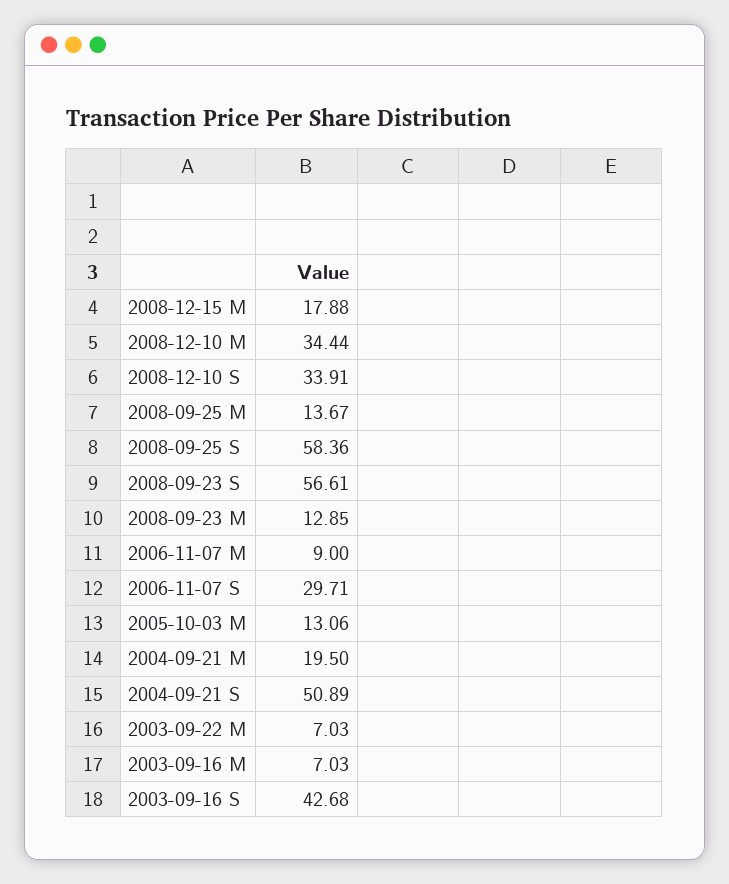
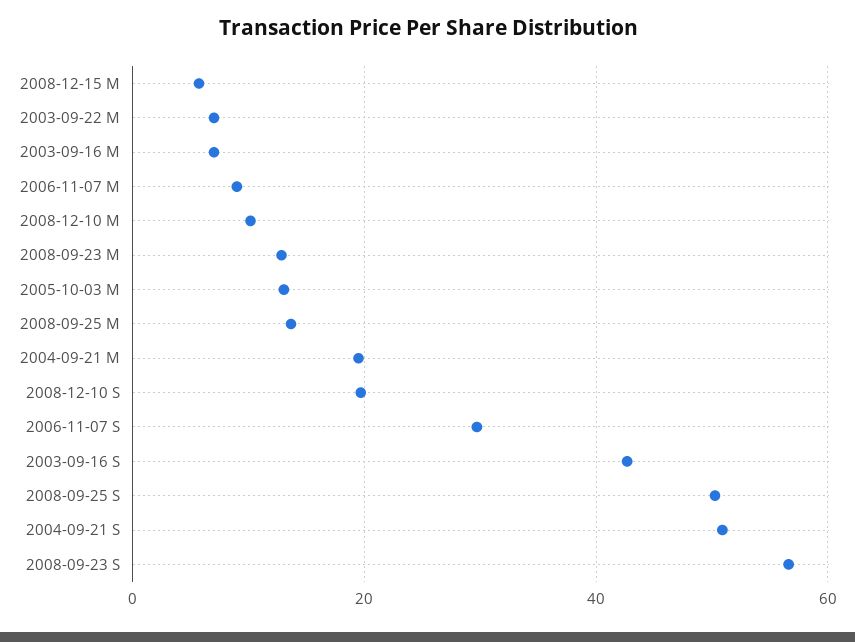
  {
-   "2008-12-15 M": 17.88,
+   "2008-12-15 M": 6,
-   "2008-12-10 M": 34.44,
+   "2008-12-10 M": 10,
-   "2008-12-10 S": 33.91,
+   "2008-12-10 S": 20,
    "2008-09-25 M": 13.67,
-   "2008-09-25 S": 58.36,
+   "2008-09-25 S": 50,
    "2008-09-23 S": 56.61,
    "2008-09-23 M": 12.85,
    "2006-11-07 M": 9,
    "2006-11-07 S": 29.71,
    "2005-10-03 M": 13.06,
    "2004-09-21 M": 19.5,
    "2004-09-21 S": 50.89,
    "2003-09-22 M": 7.03,
    "2003-09-16 M": 7.03,
    "2003-09-16 S": 42.68
  }

